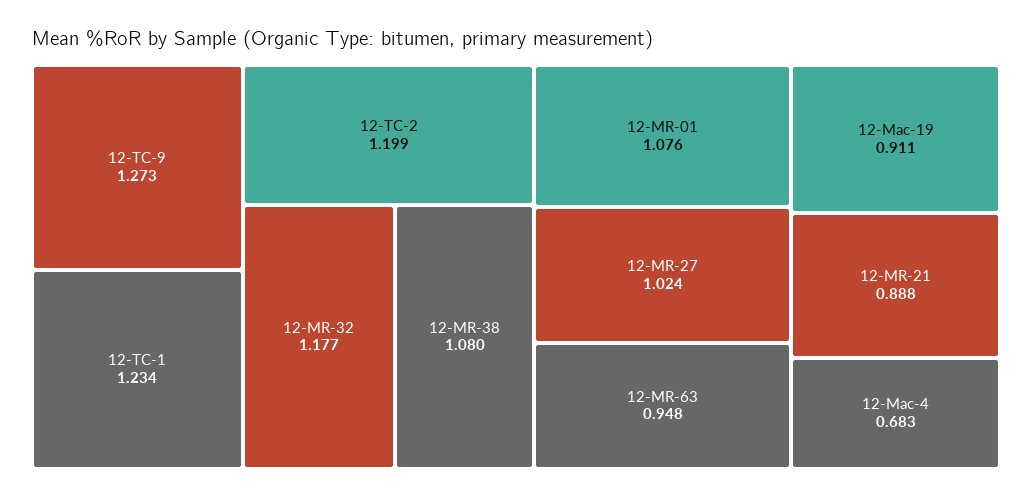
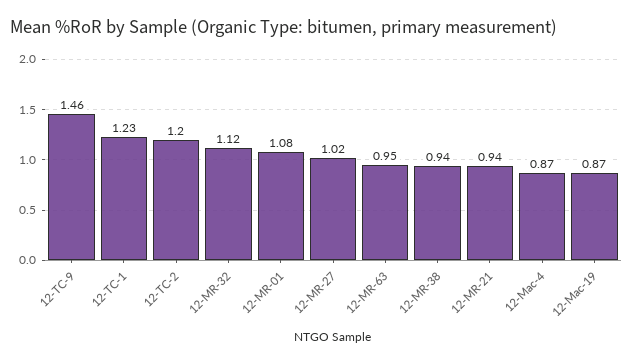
  {
-   "12-TC-9": 1.273,
+   "12-TC-9": 1.46,
    "12-TC-1": 1.234,
    "12-TC-2": 1.199,
-   "12-MR-32": 1.177,
+   "12-MR-32": 1.12,
-   "12-MR-38": 1.08,
+   "12-MR-38": 0.94,
    "12-MR-01": 1.076,
    "12-MR-27": 1.024,
    "12-MR-63": 0.948,
-   "12-Mac-19": 0.911,
+   "12-Mac-19": 0.87,
-   "12-MR-21": 0.888,
+   "12-MR-21": 0.94,
-   "12-Mac-4": 0.683
+   "12-Mac-4": 0.87
  }

